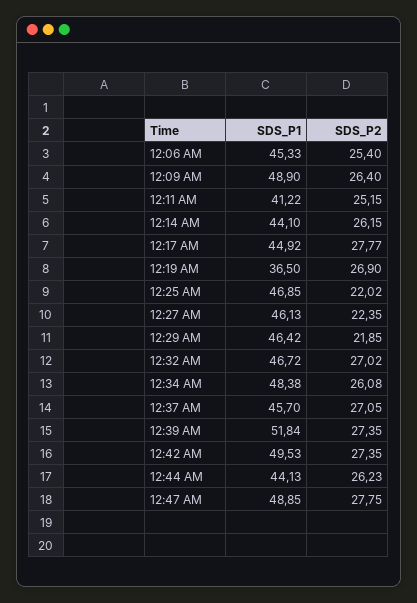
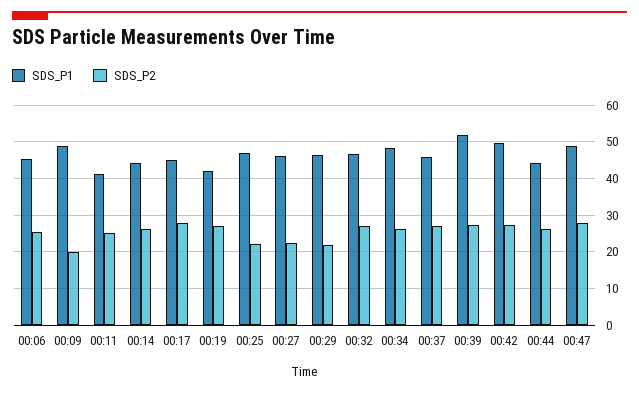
  {
    "SDS_P1": {
      "12:06 AM": 45.33,
      "12:09 AM": 48.9,
      "12:11 AM": 41.22,
      "12:14 AM": 44.1,
      "12:17 AM": 44.92,
-     "12:19 AM": 36.5,
+     "12:19 AM": 42,
      "12:25 AM": 46.85,
      "12:27 AM": 46.13,
      "12:29 AM": 46.42,
      "12:32 AM": 46.72,
      "12:34 AM": 48.38,
      "12:37 AM": 45.7,
      "12:39 AM": 51.84,
      "12:42 AM": 49.53,
      "12:44 AM": 44.13,
      "12:47 AM": 48.85
    },
    "SDS_P2": {
      "12:06 AM": 25.4,
-     "12:09 AM": 26.4,
+     "12:09 AM": 20,
      "12:11 AM": 25.15,
      "12:14 AM": 26.15,
      "12:17 AM": 27.77,
      "12:19 AM": 26.9,
      "12:25 AM": 22.02,
      "12:27 AM": 22.35,
      "12:29 AM": 21.85,
      "12:32 AM": 27.02,
      "12:34 AM": 26.08,
      "12:37 AM": 27.05,
      "12:39 AM": 27.35,
      "12:42 AM": 27.35,
      "12:44 AM": 26.23,
      "12:47 AM": 27.75
    }
  }

